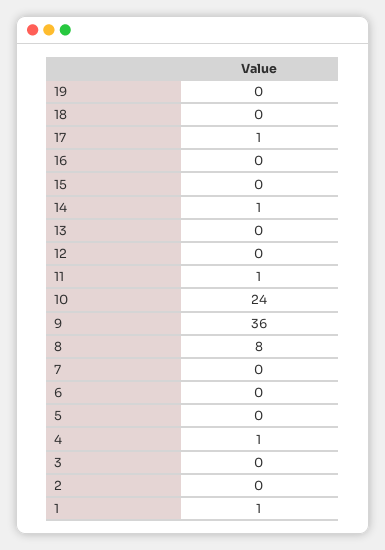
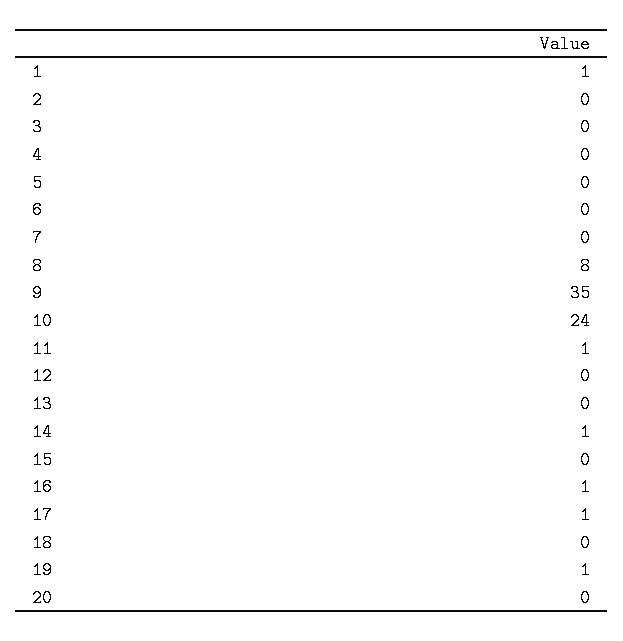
  {
-   "19": 0,
+   "19": 1,
    "18": 0,
    "17": 1,
-   "16": 0,
+   "16": 1,
    "15": 0,
    "14": 1,
    "13": 0,
    "12": 0,
    "11": 1,
    "10": 24,
-   "9": 36,
+   "9": 35,
    "8": 8,
    "7": 0,
    "6": 0,
    "5": 0,
-   "4": 1,
+   "4": 0,
    "3": 0,
    "2": 0,
-   "1": 1
+   "1": 1,
+   "20": 0
  }

